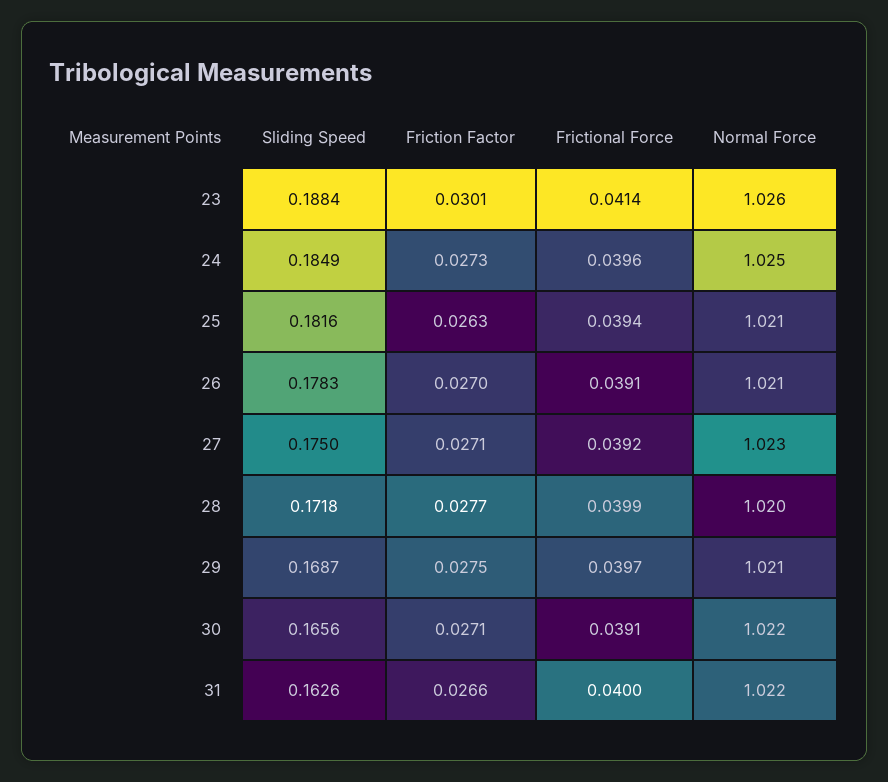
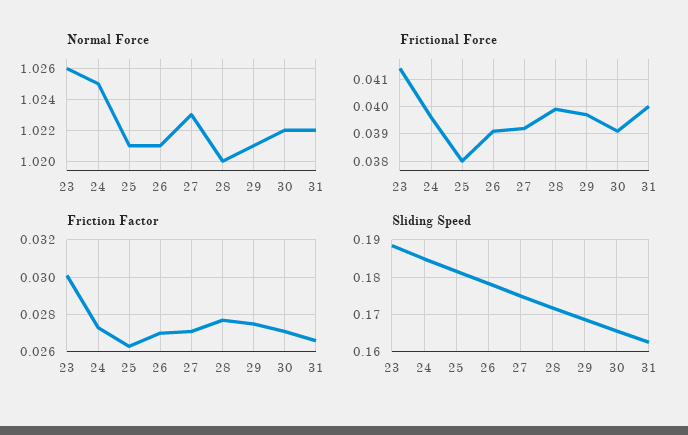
  {
    "Sliding Speed": {
      "23": 0.1884,
      "24": 0.1849,
      "25": 0.1816,
      "26": 0.1783,
      "27": 0.175,
      "28": 0.1718,
      "29": 0.1687,
      "30": 0.1656,
      "31": 0.1626
    },
    "Friction Factor": {
      "23": 0.0301,
      "24": 0.0273,
      "25": 0.0263,
      "26": 0.027,
      "27": 0.0271,
      "28": 0.0277,
      "29": 0.0275,
      "30": 0.0271,
      "31": 0.0266
    },
    "Frictional Force": {
      "23": 0.0414,
      "24": 0.0396,
-     "25": 0.0394,
+     "25": 0.038,
      "26": 0.0391,
      "27": 0.0392,
      "28": 0.0399,
      "29": 0.0397,
      "30": 0.0391,
      "31": 0.04
    },
    "Normal Force": {
      "23": 1.026,
      "24": 1.025,
      "25": 1.021,
      "26": 1.021,
      "27": 1.023,
      "28": 1.02,
      "29": 1.021,
      "30": 1.022,
      "31": 1.022
    }
  }

